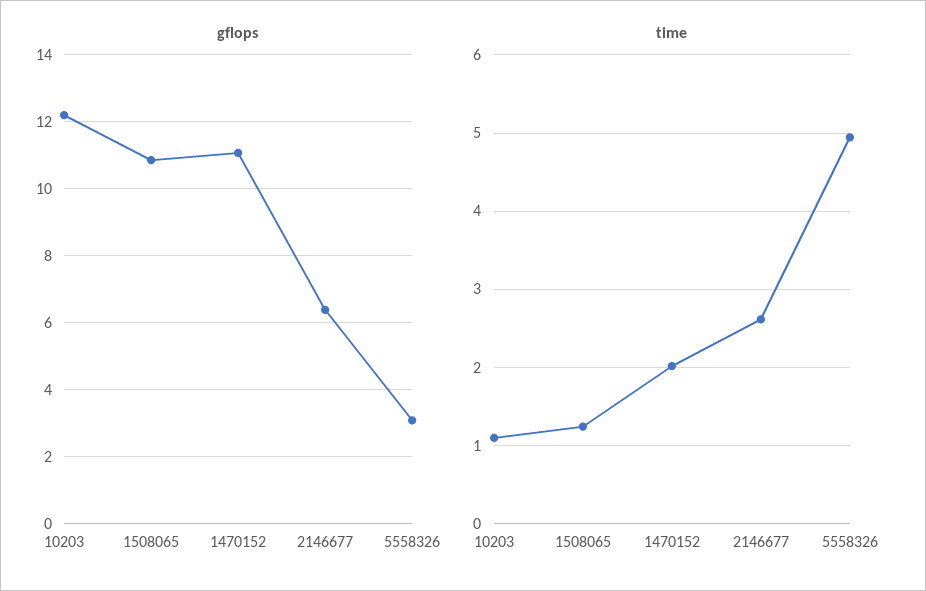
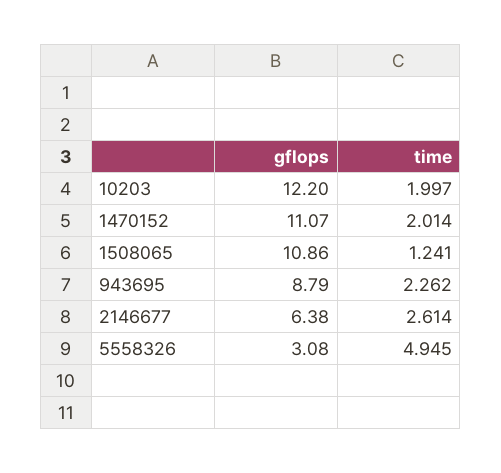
  {
    "gflops": {
      "10203": 12.2,
      "1508065": 10.86,
      "1470152": 11.07,
      "2146677": 6.38,
-     "5558326": 3.08
+     "5558326": 3.08,
+     "943695": 8.79
    },
    "time": {
-     "10203": 1.1,
+     "10203": 1.997,
      "1508065": 1.241,
      "1470152": 2.014,
      "2146677": 2.614,
-     "5558326": 4.945
+     "5558326": 4.945,
+     "943695": 2.262
    }
  }

